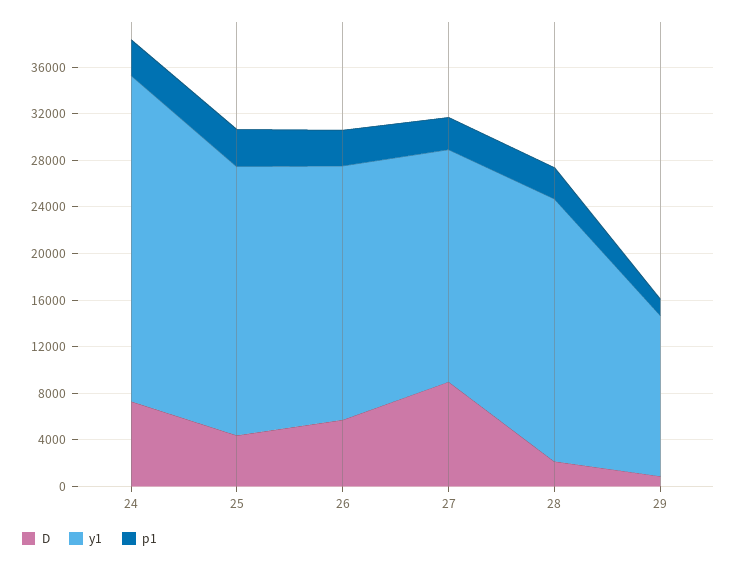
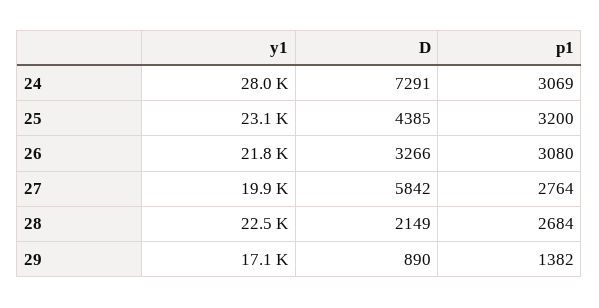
  {
    "D": {
      "24": 7291,
      "25": 4385,
-     "26": 6000,
+     "26": 3266,
-     "27": 9000,
+     "27": 5842,
      "28": 2149,
      "29": 890
    },
    "y1": {
      "24": 28000,
      "25": 23100,
      "26": 21800,
      "27": 19900,
      "28": 22500,
-     "29": 14000
+     "29": 17100
    },
    "p1": {
      "24": 3069,
      "25": 3200,
      "26": 3080,
      "27": 2764,
      "28": 2684,
      "29": 1382
    }
  }

